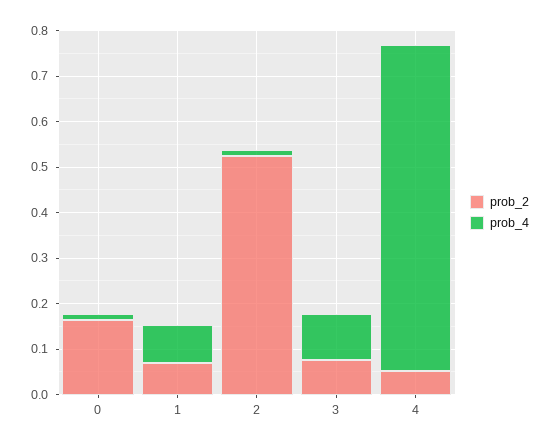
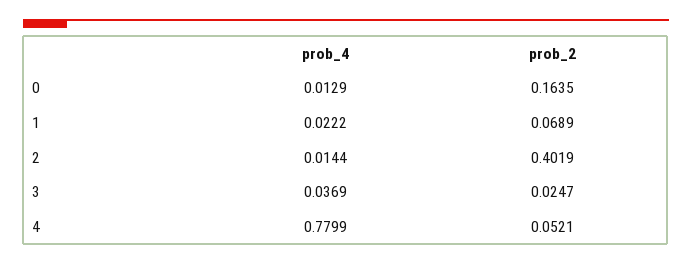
  {
    "prob_2": {
      "0": 0.1635,
      "1": 0.0689,
-     "2": 0.52,
+     "2": 0.4019,
-     "3": 0.08,
+     "3": 0.0247,
      "4": 0.0521
    },
    "prob_4": {
      "0": 0.0129,
-     "1": 0.08,
+     "1": 0.0222,
      "2": 0.0144,
-     "3": 0.1,
+     "3": 0.0369,
-     "4": 0.72
+     "4": 0.7799
    }
  }

